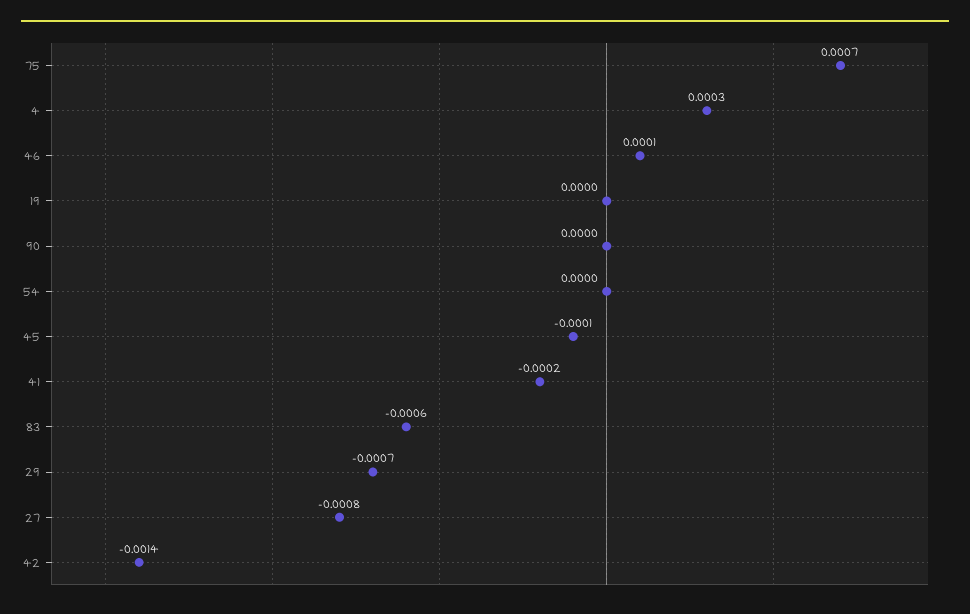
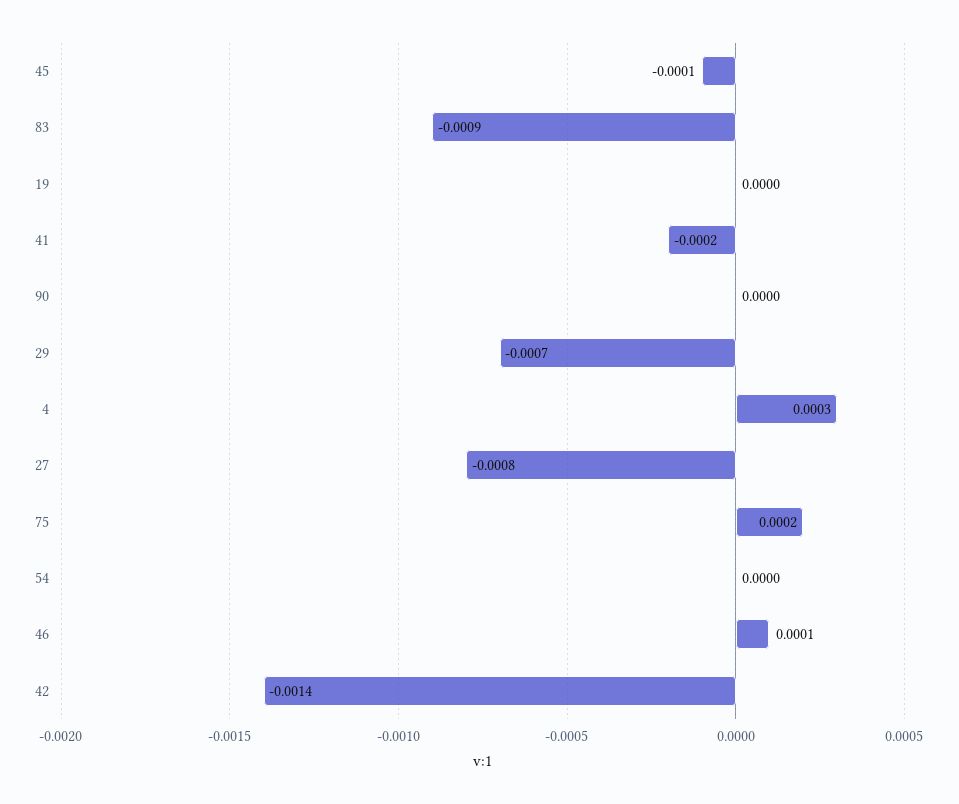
  {
-   "75": 0.0007,
+   "75": 0.0002,
    "4": 0.0003,
    "46": 0.0001,
    "19": 0,
    "90": 0,
    "54": 0,
    "45": -0.0001,
    "41": -0.0002,
-   "83": -0.0006,
+   "83": -0.0009,
    "29": -0.0007,
    "27": -0.0008,
    "42": -0.0014
  }

